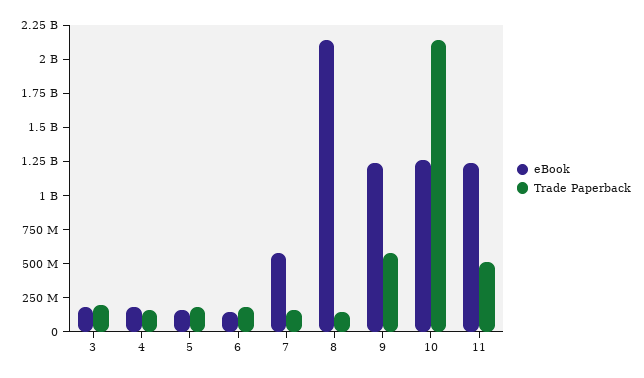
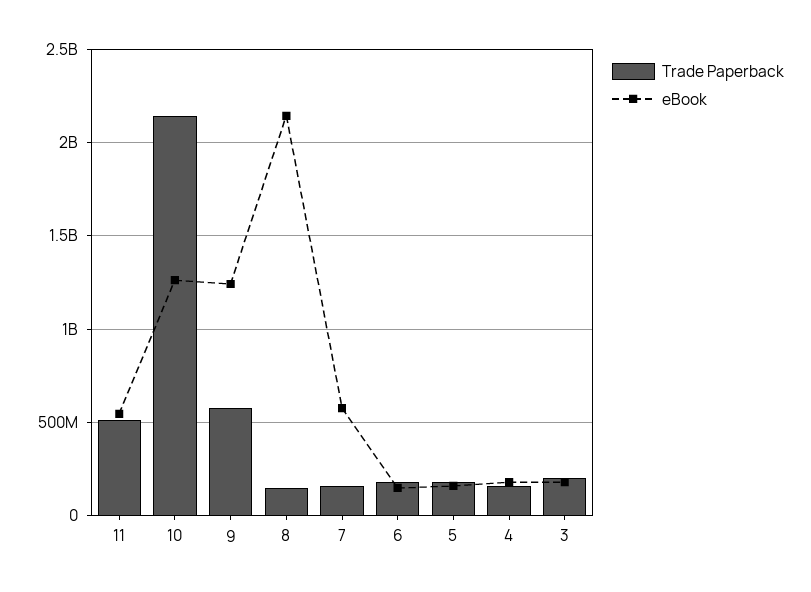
  {
    "eBook": {
      "3": 200000000,
      "4": 200000000,
      "5": 150000000,
      "6": 150000000,
      "7": 600000000,
      "8": 2150000000,
      "9": 1250000000,
      "10": 1250000000,
-     "11": 1250000000
+     "11": 550000000
    },
    "Trade Paperback": {
      "3": 200000000,
      "4": 150000000,
      "5": 200000000,
      "6": 200000000,
      "7": 150000000,
      "8": 150000000,
      "9": 600000000,
      "10": 2150000000,
      "11": 500000000
    }
  }

